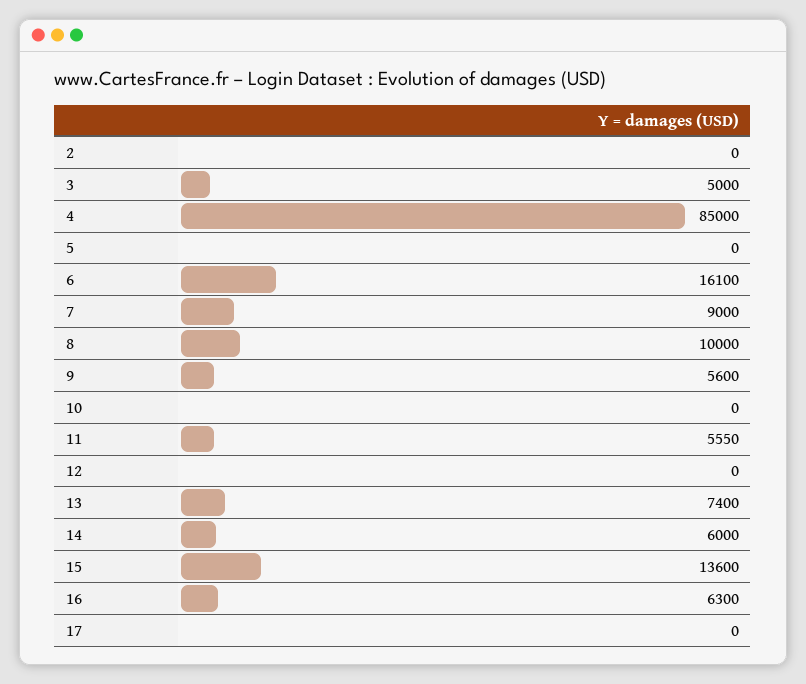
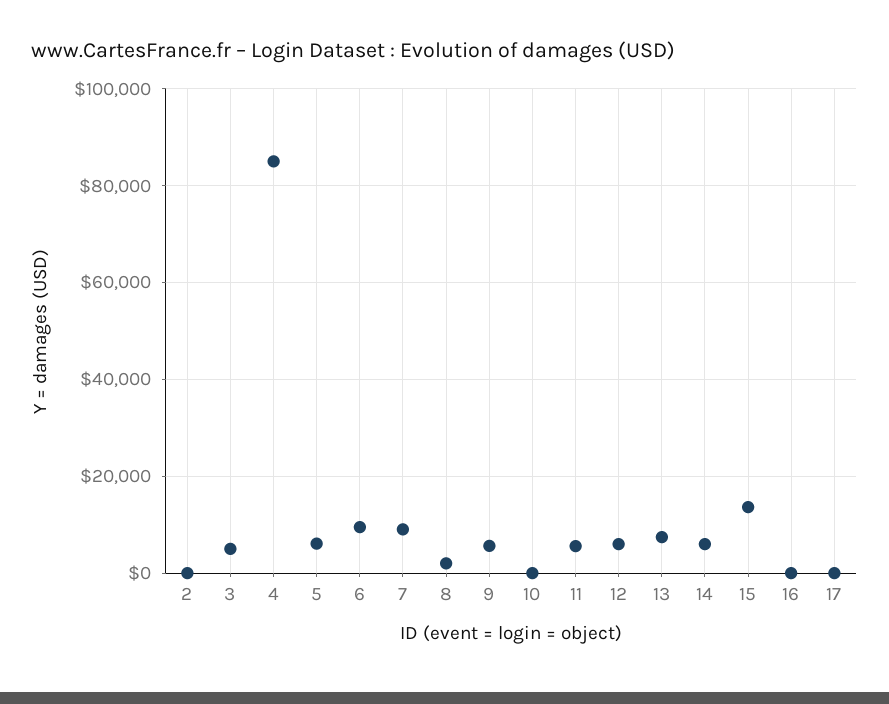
  {
    "2": 0,
    "3": 5000,
    "4": 85000,
-   "5": 0,
+   "5": 6000,
-   "6": 16100,
+   "6": 10000,
    "7": 9000,
-   "8": 10000,
+   "8": 2000,
    "9": 5600,
    "10": 0,
    "11": 5550,
-   "12": 0,
+   "12": 6000,
    "13": 7400,
    "14": 6000,
    "15": 13600,
-   "16": 6300,
+   "16": 0,
    "17": 0
  }

